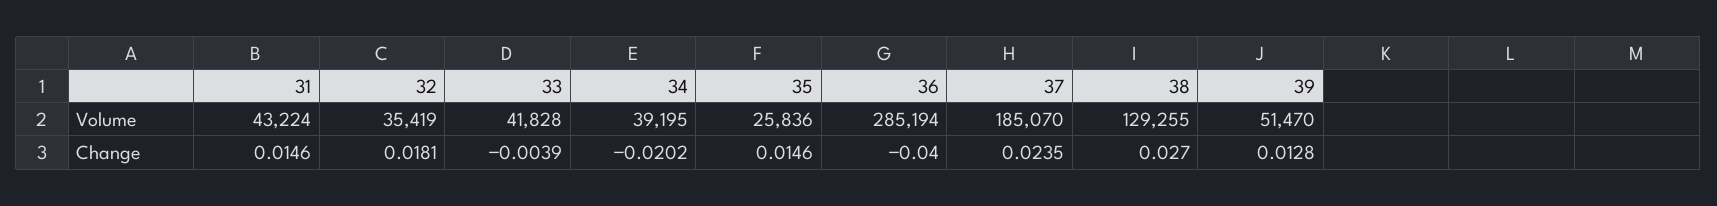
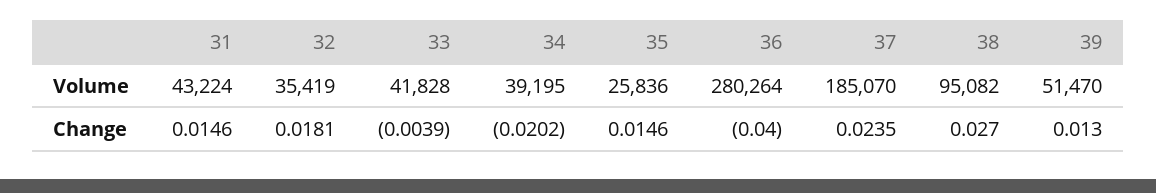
  {
    "31": {
      "Volume": 43224,
      "Change": 0.0146
    },
    "32": {
      "Volume": 35419,
      "Change": 0.0181
    },
    "33": {
      "Volume": 41828,
      "Change": -0.0039
    },
    "34": {
      "Volume": 39195,
      "Change": -0.0202
    },
    "35": {
      "Volume": 25836,
      "Change": 0.0146
    },
    "36": {
-     "Volume": 285194,
+     "Volume": 280264,
      "Change": -0.04
    },
    "37": {
      "Volume": 185070,
      "Change": 0.0235
    },
    "38": {
-     "Volume": 129255,
+     "Volume": 95082,
      "Change": 0.027
    },
    "39": {
      "Volume": 51470,
-     "Change": 0.0128
+     "Change": 0.013
    }
  }

